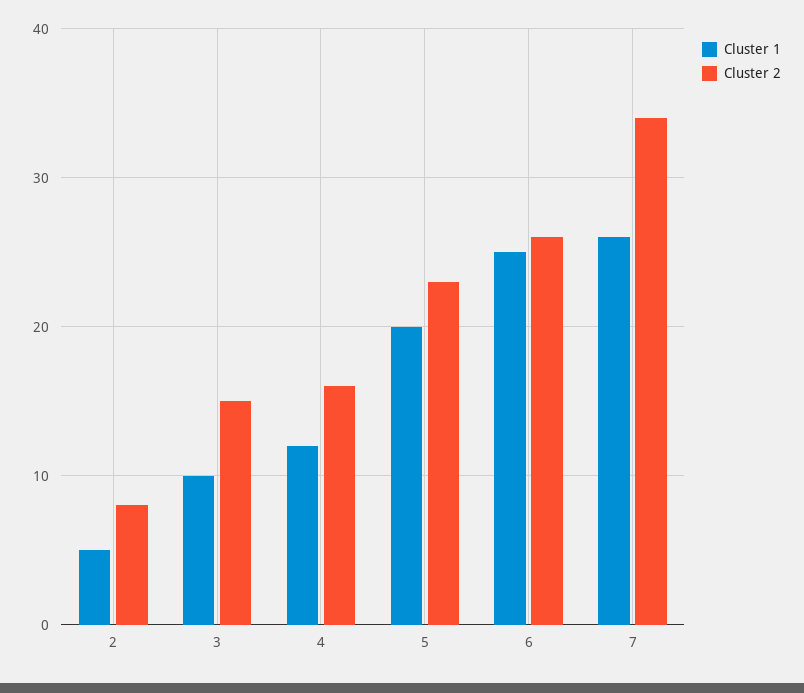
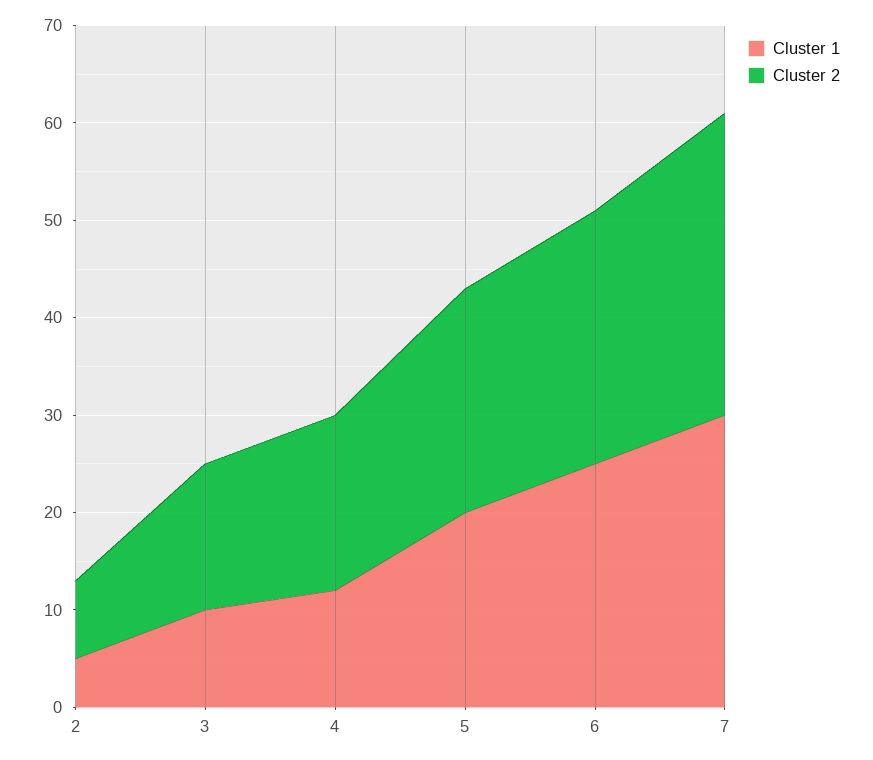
  {
    "Cluster 1": {
      "2": 5,
      "3": 10,
      "4": 12,
      "5": 20,
      "6": 25,
-     "7": 26
+     "7": 30
    },
    "Cluster 2": {
      "2": 8,
      "3": 15,
-     "4": 16,
+     "4": 18,
      "5": 23,
      "6": 26,
-     "7": 34
+     "7": 31
    }
  }

